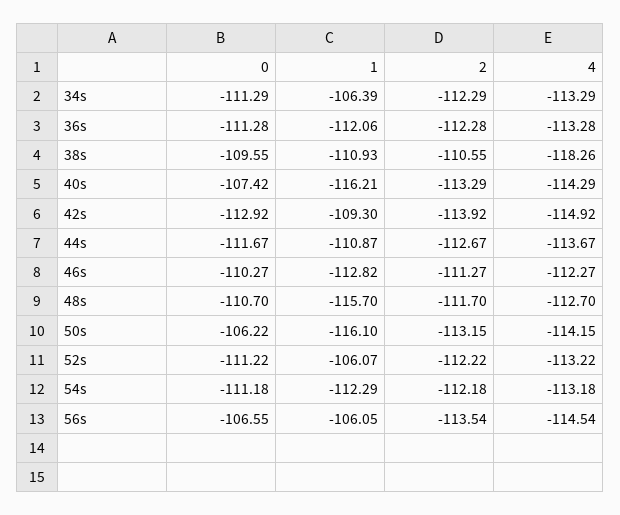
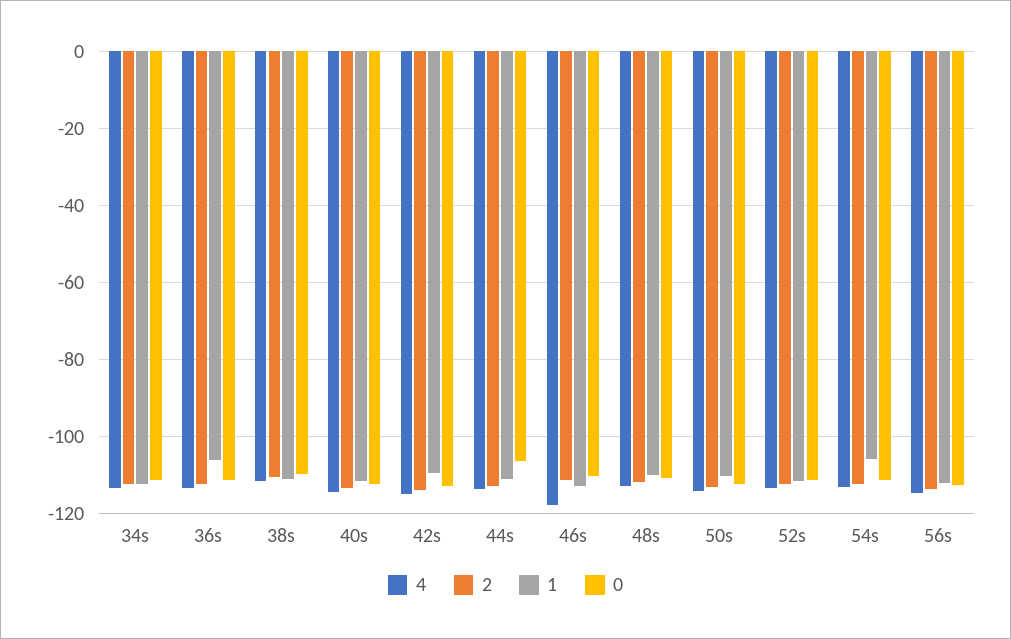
  {
    "0": {
      "34s": -111.29,
      "36s": -111.28,
      "38s": -109.55,
-     "40s": -107.42,
+     "40s": -112,
      "42s": -112.92,
-     "44s": -111.67,
+     "44s": -106,
      "46s": -110.27,
      "48s": -110.7,
-     "50s": -106.22,
+     "50s": -112,
      "52s": -111.22,
      "54s": -111.18,
-     "56s": -106.55
+     "56s": -112
    },
    "1": {
-     "34s": -106.39,
+     "34s": -112,
-     "36s": -112.06,
+     "36s": -106,
      "38s": -110.93,
-     "40s": -116.21,
+     "40s": -112,
      "42s": -109.3,
      "44s": -110.87,
      "46s": -112.82,
-     "48s": -115.7,
+     "48s": -110,
-     "50s": -116.1,
+     "50s": -110,
-     "52s": -106.07,
+     "52s": -112,
-     "54s": -112.29,
+     "54s": -106,
-     "56s": -106.05
+     "56s": -112
    },
    "2": {
      "34s": -112.29,
      "36s": -112.28,
      "38s": -110.55,
      "40s": -113.29,
      "42s": -113.92,
      "44s": -112.67,
      "46s": -111.27,
      "48s": -111.7,
      "50s": -113.15,
      "52s": -112.22,
      "54s": -112.18,
      "56s": -113.54
    },
    "4": {
      "34s": -113.29,
      "36s": -113.28,
-     "38s": -118.26,
+     "38s": -112,
      "40s": -114.29,
      "42s": -114.92,
      "44s": -113.67,
-     "46s": -112.27,
+     "46s": -118,
      "48s": -112.7,
      "50s": -114.15,
      "52s": -113.22,
      "54s": -113.18,
      "56s": -114.54
    }
  }

